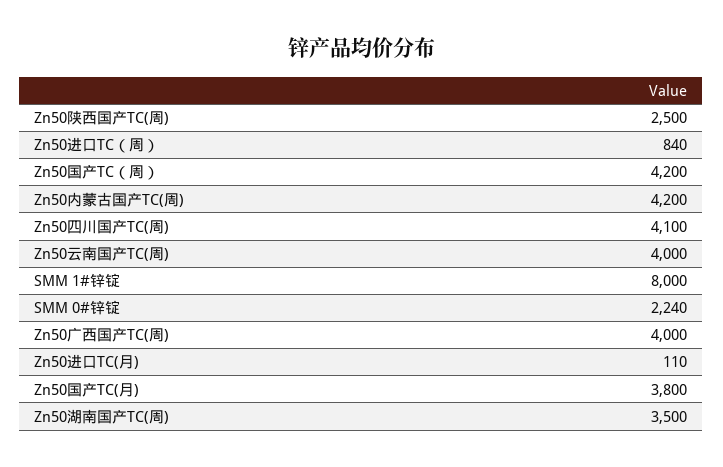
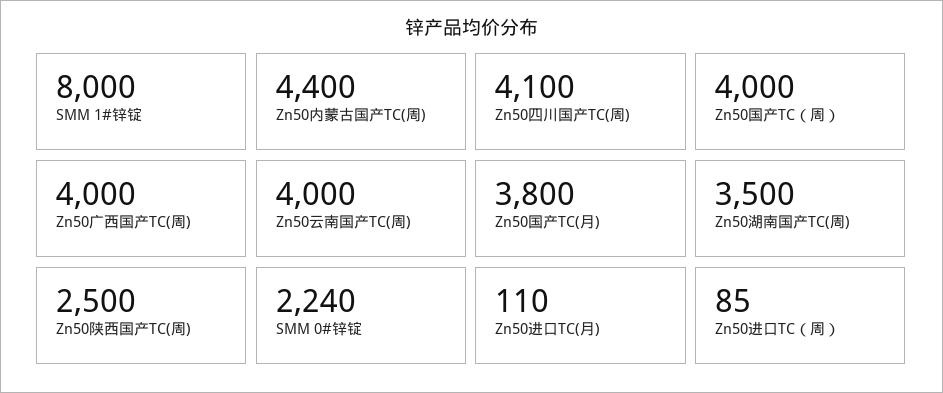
  {
    "Zn50陕西国产TC(周)": 2500,
-   "Zn50进口TC（周）": 840,
+   "Zn50进口TC（周）": 85,
-   "Zn50国产TC（周）": 4200,
+   "Zn50国产TC（周）": 4000,
-   "Zn50内蒙古国产TC(周)": 4200,
+   "Zn50内蒙古国产TC(周)": 4400,
    "Zn50四川国产TC(周)": 4100,
    "Zn50云南国产TC(周)": 4000,
    "SMM 1#锌锭": 8000,
    "SMM 0#锌锭": 2240,
    "Zn50广西国产TC(周)": 4000,
    "Zn50进口TC(月)": 110,
    "Zn50国产TC(月)": 3800,
    "Zn50湖南国产TC(周)": 3500
  }

